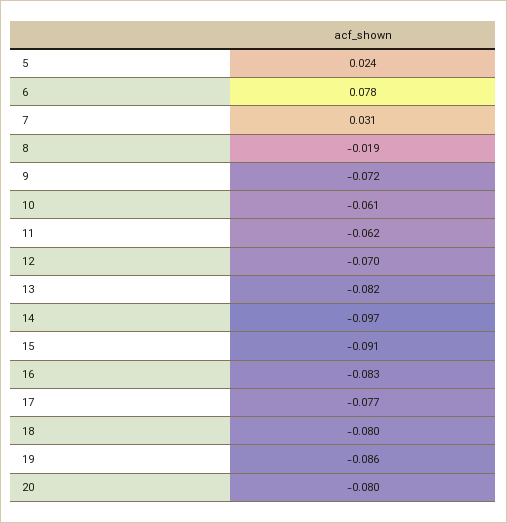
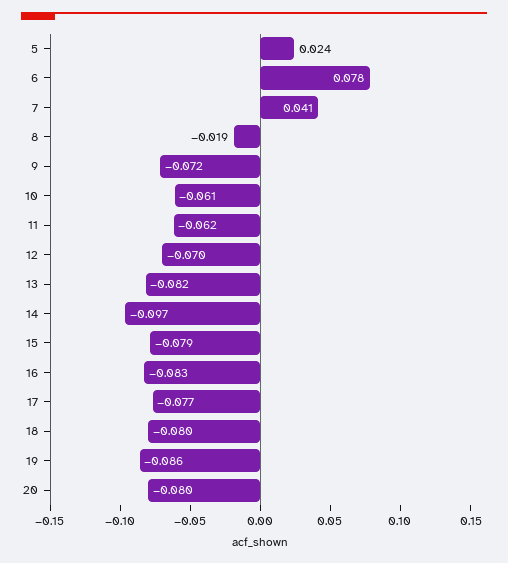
  {
    "5": 0.024,
    "6": 0.078,
-   "7": 0.031,
+   "7": 0.041,
    "8": -0.019,
    "9": -0.072,
    "10": -0.061,
    "11": -0.062,
    "12": -0.07,
    "13": -0.082,
    "14": -0.097,
-   "15": -0.091,
+   "15": -0.079,
    "16": -0.083,
    "17": -0.077,
    "18": -0.08,
    "19": -0.086,
    "20": -0.08
  }

